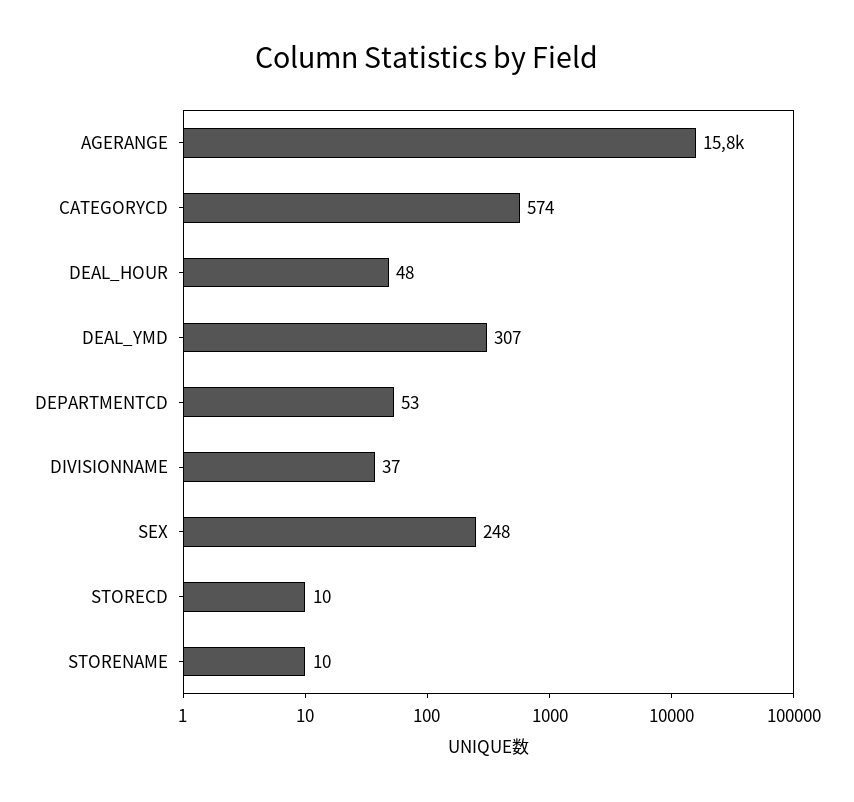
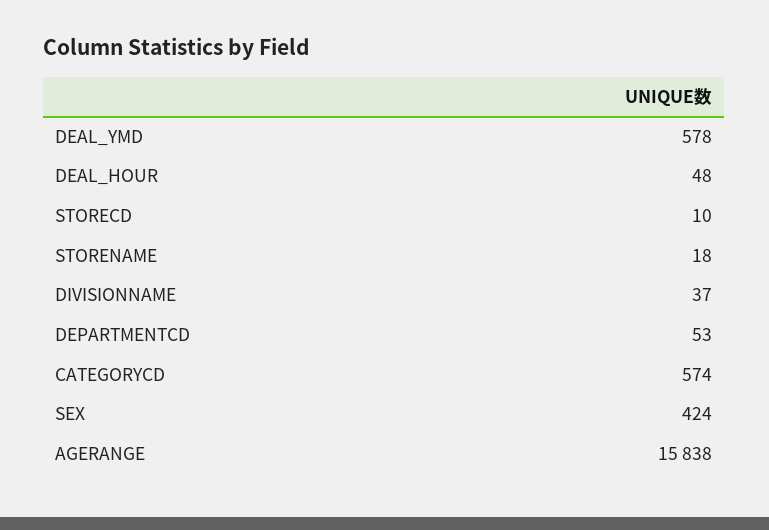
  {
    "AGERANGE": 15838,
    "CATEGORYCD": 574,
    "DEAL_HOUR": 48,
-   "DEAL_YMD": 307,
+   "DEAL_YMD": 578,
    "DEPARTMENTCD": 53,
    "DIVISIONNAME": 37,
-   "SEX": 248,
+   "SEX": 424,
    "STORECD": 10,
-   "STORENAME": 10
+   "STORENAME": 18
  }

